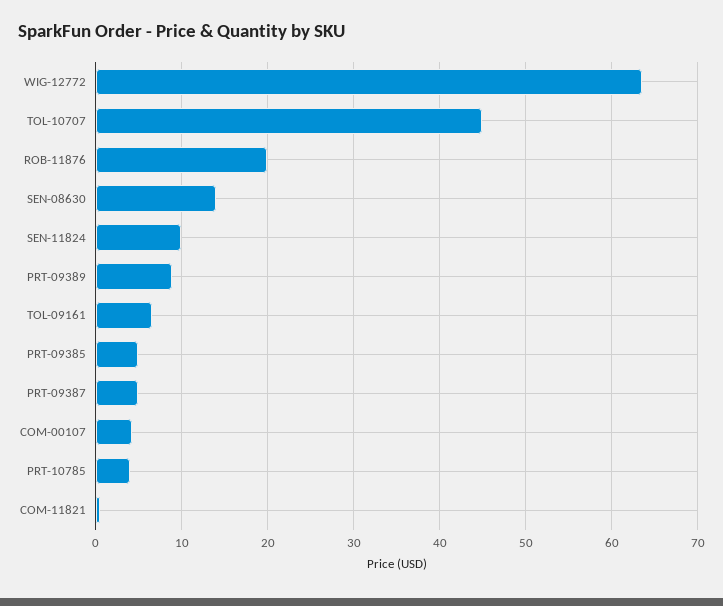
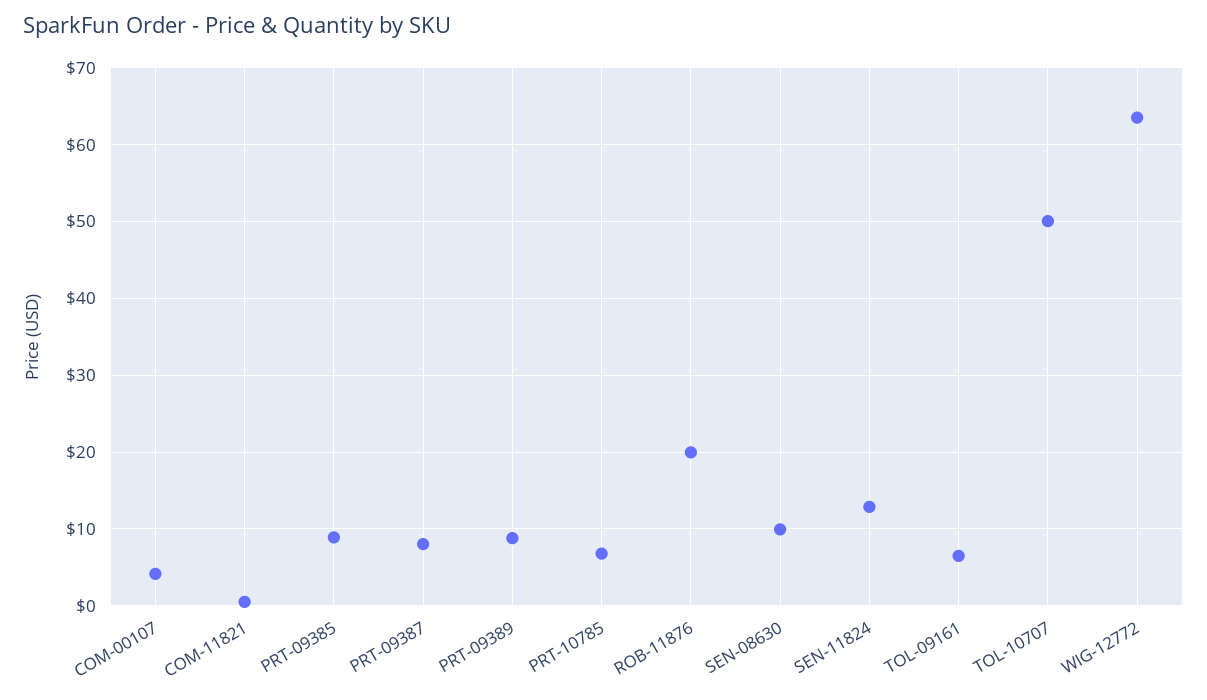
  {
    "WIG-12772": 64,
-   "TOL-10707": 45,
+   "TOL-10707": 50,
    "ROB-11876": 20,
-   "SEN-08630": 14,
+   "SEN-08630": 10,
-   "SEN-11824": 10,
+   "SEN-11824": 13,
    "PRT-09389": 9,
    "TOL-09161": 7,
-   "PRT-09385": 5,
+   "PRT-09385": 9,
-   "PRT-09387": 5,
+   "PRT-09387": 8,
    "COM-00107": 4,
-   "PRT-10785": 4,
+   "PRT-10785": 7,
    "COM-11821": 1
  }

